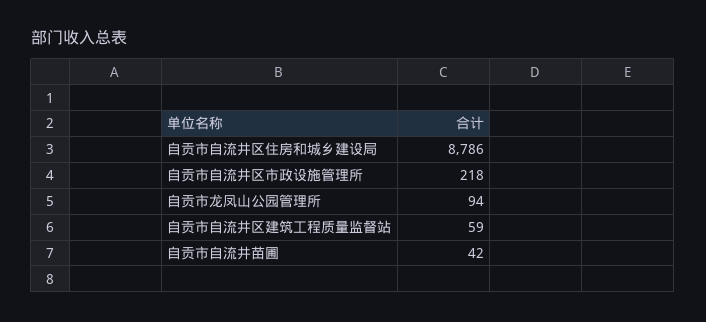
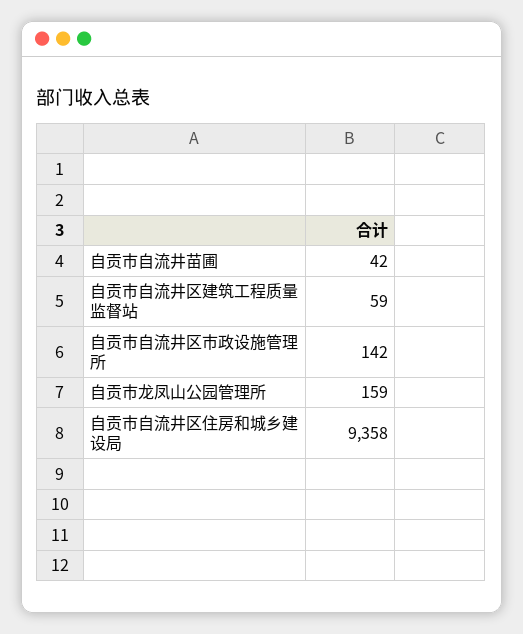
  {
-   "自贡市自流井区住房和城乡建设局": 8786,
+   "自贡市自流井区住房和城乡建设局": 9358,
-   "自贡市自流井区市政设施管理所": 218,
+   "自贡市自流井区市政设施管理所": 142,
-   "自贡市龙凤山公园管理所": 94,
+   "自贡市龙凤山公园管理所": 159,
    "自贡市自流井区建筑工程质量监督站": 59,
    "自贡市自流井苗圃": 42
  }

